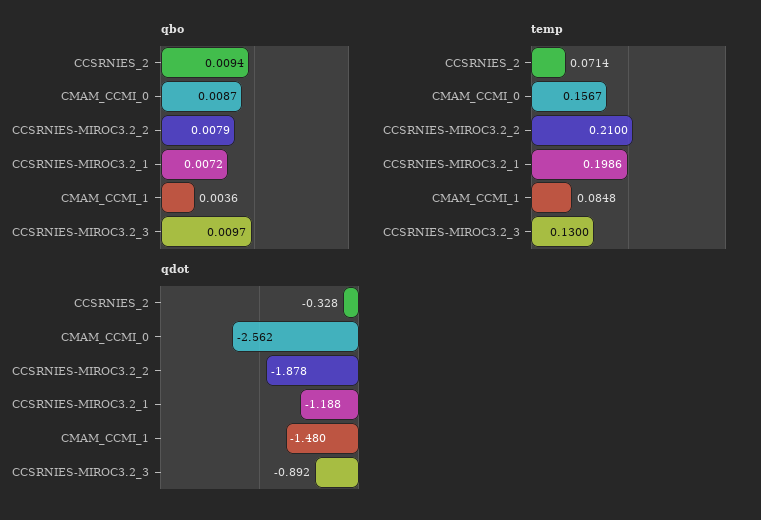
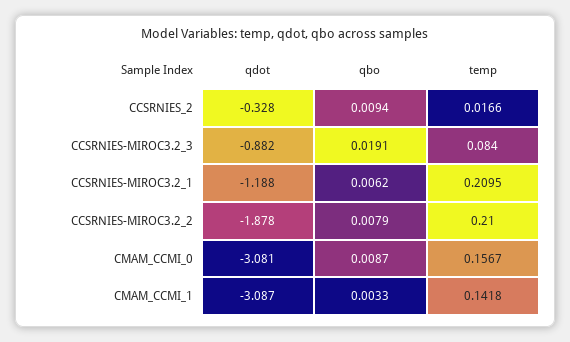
  {
    "qbo": {
      "CCSRNIES_2": 0.0094,
      "CMAM_CCMI_0": 0.0087,
      "CCSRNIES-MIROC3.2_2": 0.0079,
-     "CCSRNIES-MIROC3.2_1": 0.0072,
+     "CCSRNIES-MIROC3.2_1": 0.0062,
-     "CMAM_CCMI_1": 0.0036,
+     "CMAM_CCMI_1": 0.0033,
-     "CCSRNIES-MIROC3.2_3": 0.0097
+     "CCSRNIES-MIROC3.2_3": 0.0191
    },
    "temp": {
-     "CCSRNIES_2": 0.0714,
+     "CCSRNIES_2": 0.0166,
      "CMAM_CCMI_0": 0.1567,
      "CCSRNIES-MIROC3.2_2": 0.21,
-     "CCSRNIES-MIROC3.2_1": 0.1986,
+     "CCSRNIES-MIROC3.2_1": 0.2095,
-     "CMAM_CCMI_1": 0.0848,
+     "CMAM_CCMI_1": 0.1418,
-     "CCSRNIES-MIROC3.2_3": 0.13
+     "CCSRNIES-MIROC3.2_3": 0.084
    },
    "qdot": {
      "CCSRNIES_2": -0.328,
-     "CMAM_CCMI_0": -2.562,
+     "CMAM_CCMI_0": -3.081,
      "CCSRNIES-MIROC3.2_2": -1.878,
      "CCSRNIES-MIROC3.2_1": -1.188,
-     "CMAM_CCMI_1": -1.48,
+     "CMAM_CCMI_1": -3.087,
-     "CCSRNIES-MIROC3.2_3": -0.892
+     "CCSRNIES-MIROC3.2_3": -0.882
    }
  }

